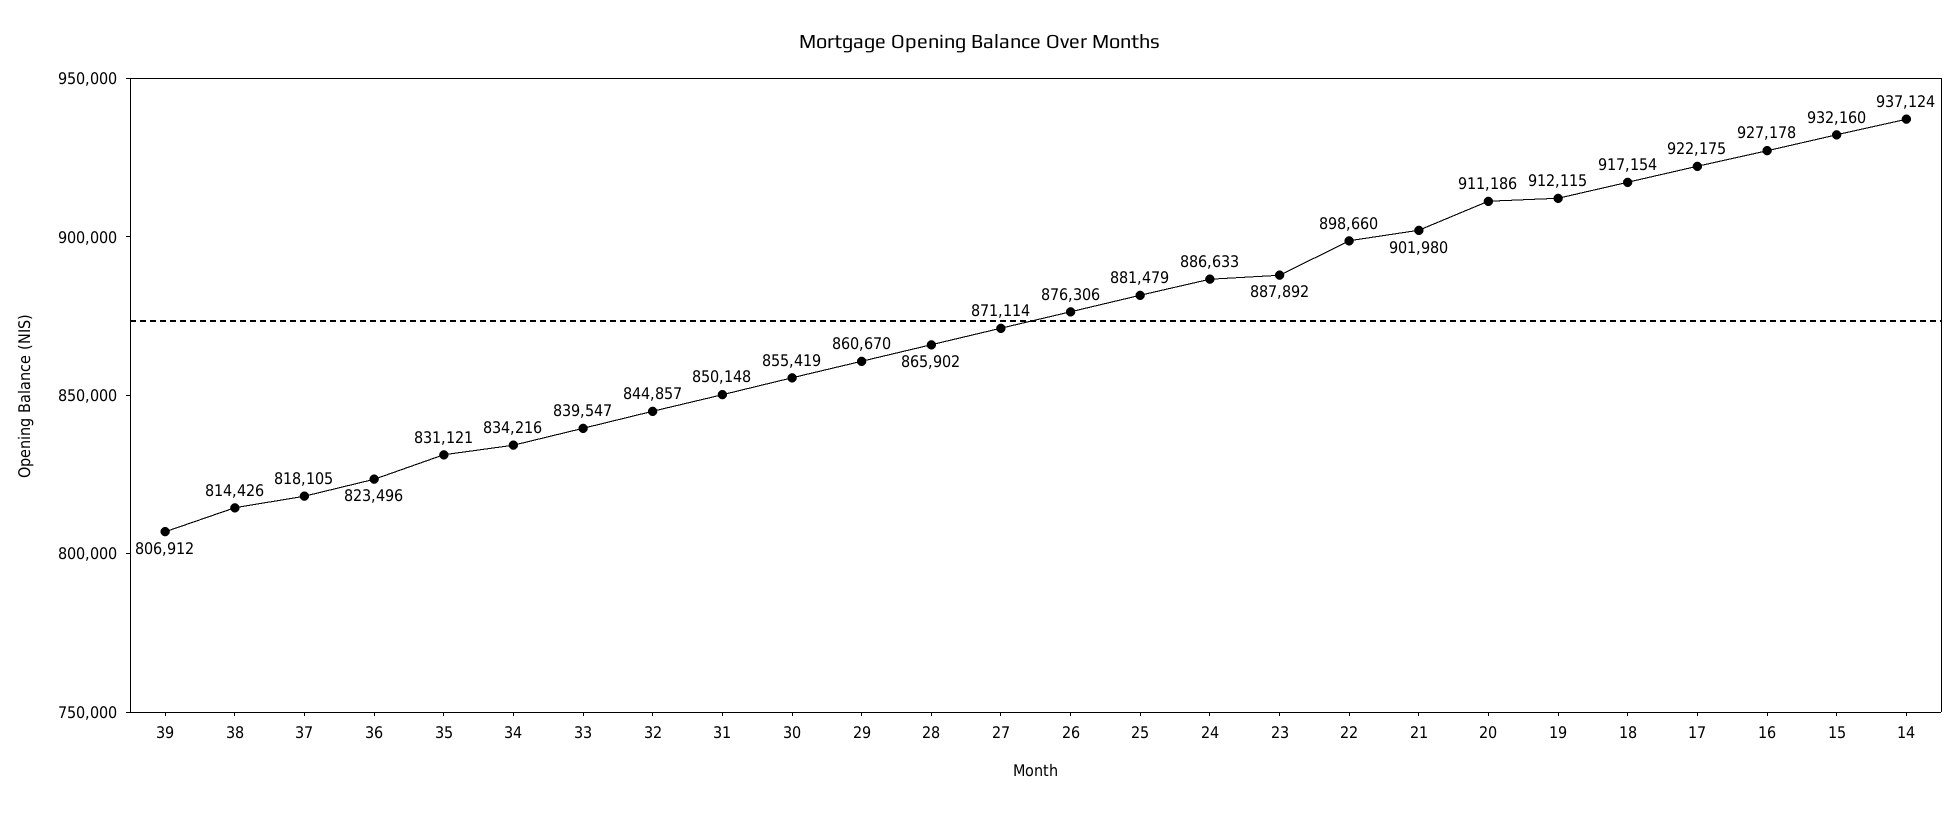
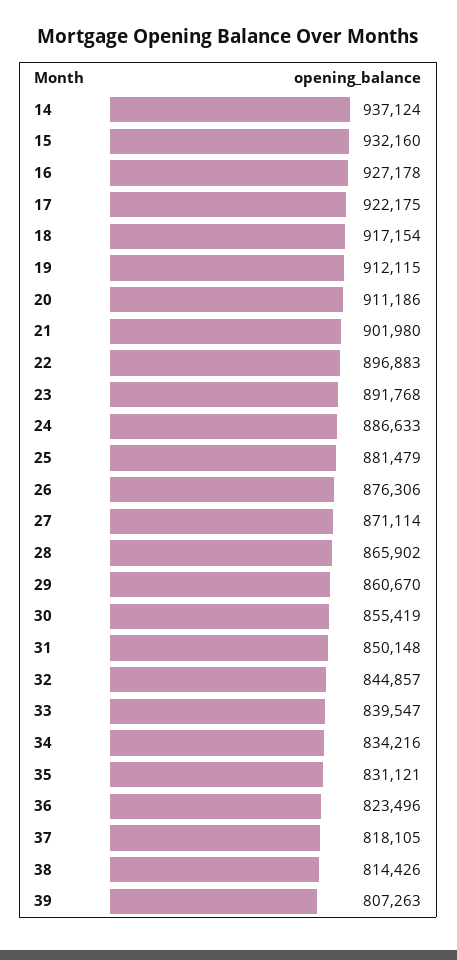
  {
-   "39": 806912,
+   "39": 807263,
    "38": 814426,
    "37": 818105,
    "36": 823496,
    "35": 831121,
    "34": 834216,
    "33": 839547,
    "32": 844857,
    "31": 850148,
    "30": 855419,
    "29": 860670,
    "28": 865902,
    "27": 871114,
    "26": 876306,
    "25": 881479,
    "24": 886633,
-   "23": 887892,
+   "23": 891768,
-   "22": 898660,
+   "22": 896883,
    "21": 901980,
    "20": 911186,
    "19": 912115,
    "18": 917154,
    "17": 922175,
    "16": 927178,
    "15": 932160,
    "14": 937124
  }

